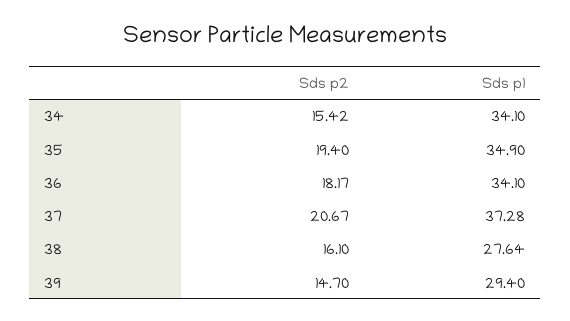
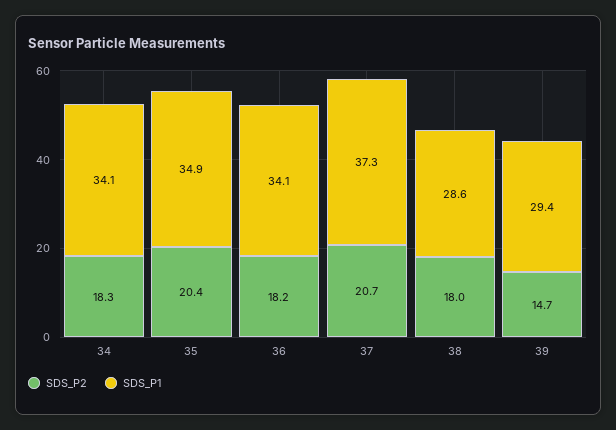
  {
    "Sds p2": {
-     "34": 15.42,
+     "34": 18.3,
-     "35": 19.4,
+     "35": 20.4,
      "36": 18.17,
      "37": 20.67,
-     "38": 16.1,
+     "38": 18,
      "39": 14.7
    },
    "Sds p1": {
      "34": 34.1,
      "35": 34.9,
      "36": 34.1,
      "37": 37.28,
-     "38": 27.64,
+     "38": 28.6,
      "39": 29.4
    }
  }

